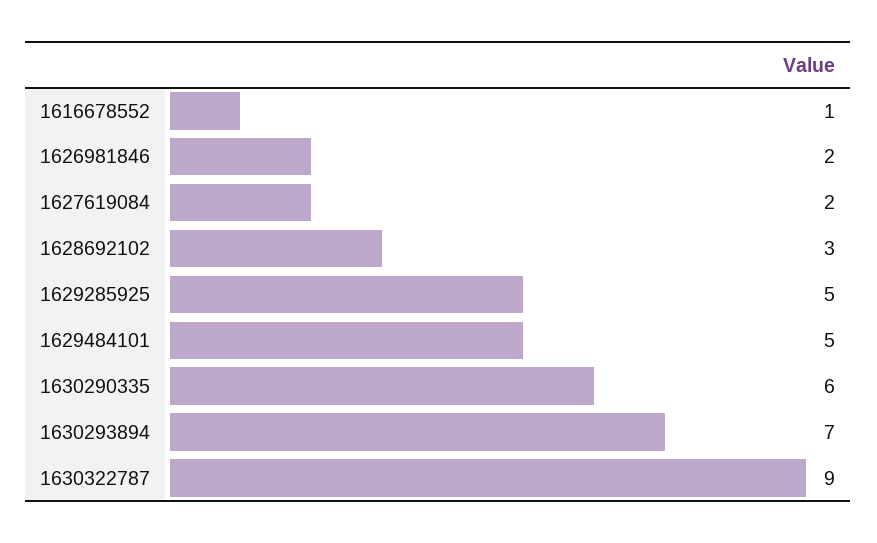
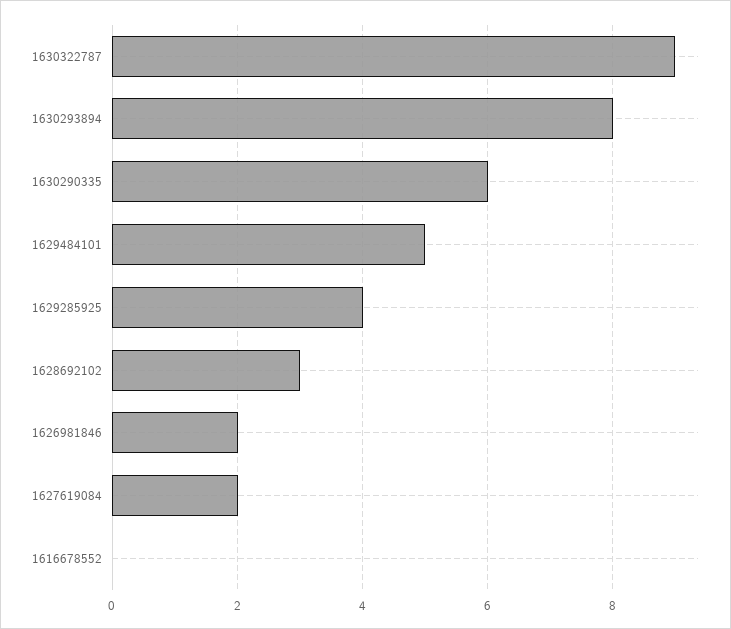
  {
-   "1616678552": 1,
+   "1616678552": 0,
    "1626981846": 2,
    "1627619084": 2,
    "1628692102": 3,
-   "1629285925": 5,
+   "1629285925": 4,
    "1629484101": 5,
    "1630290335": 6,
-   "1630293894": 7,
+   "1630293894": 8,
    "1630322787": 9
  }

